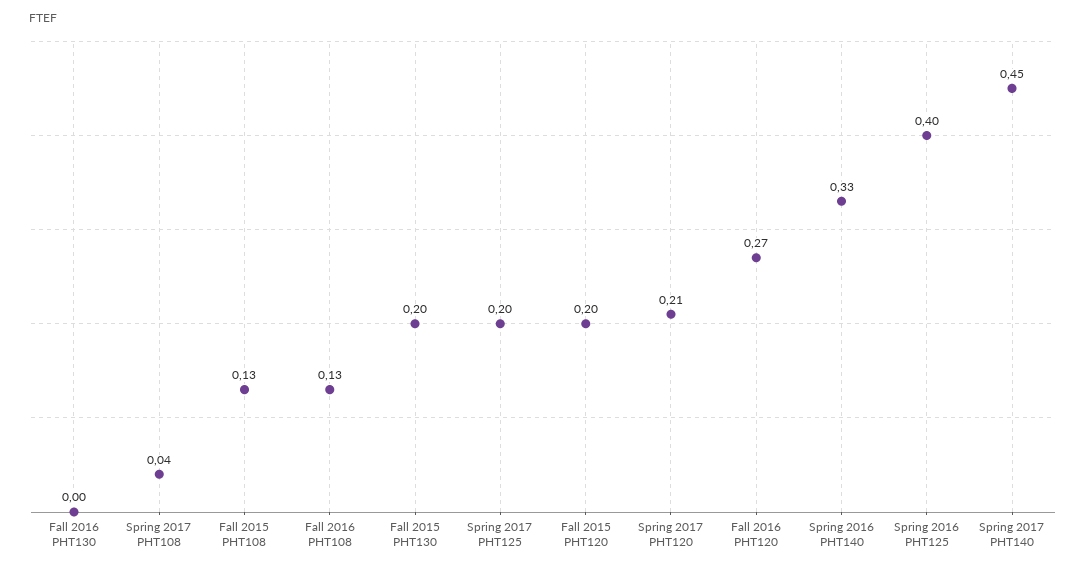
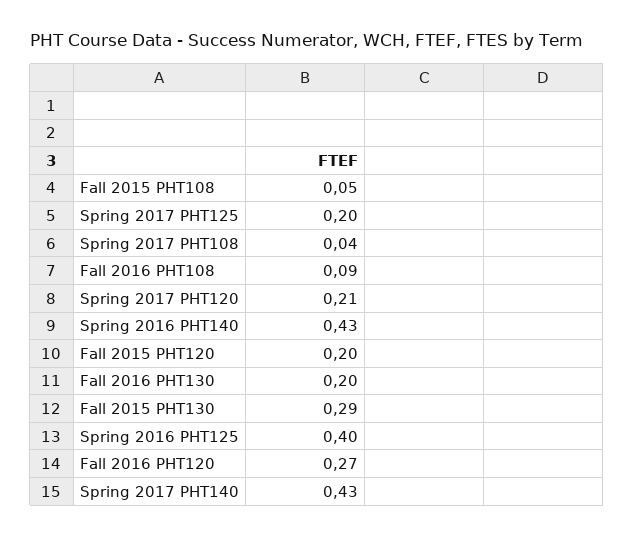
  {
-   "Fall 2016 PHT130": 0,
+   "Fall 2016 PHT130": 0.2,
    "Spring 2017 PHT108": 0.04,
-   "Fall 2015 PHT108": 0.13,
+   "Fall 2015 PHT108": 0.05,
-   "Fall 2016 PHT108": 0.13,
+   "Fall 2016 PHT108": 0.09,
-   "Fall 2015 PHT130": 0.2,
+   "Fall 2015 PHT130": 0.29,
    "Spring 2017 PHT125": 0.2,
    "Fall 2015 PHT120": 0.2,
    "Spring 2017 PHT120": 0.21,
    "Fall 2016 PHT120": 0.27,
-   "Spring 2016 PHT140": 0.33,
+   "Spring 2016 PHT140": 0.43,
    "Spring 2016 PHT125": 0.4,
-   "Spring 2017 PHT140": 0.45
+   "Spring 2017 PHT140": 0.43
  }

